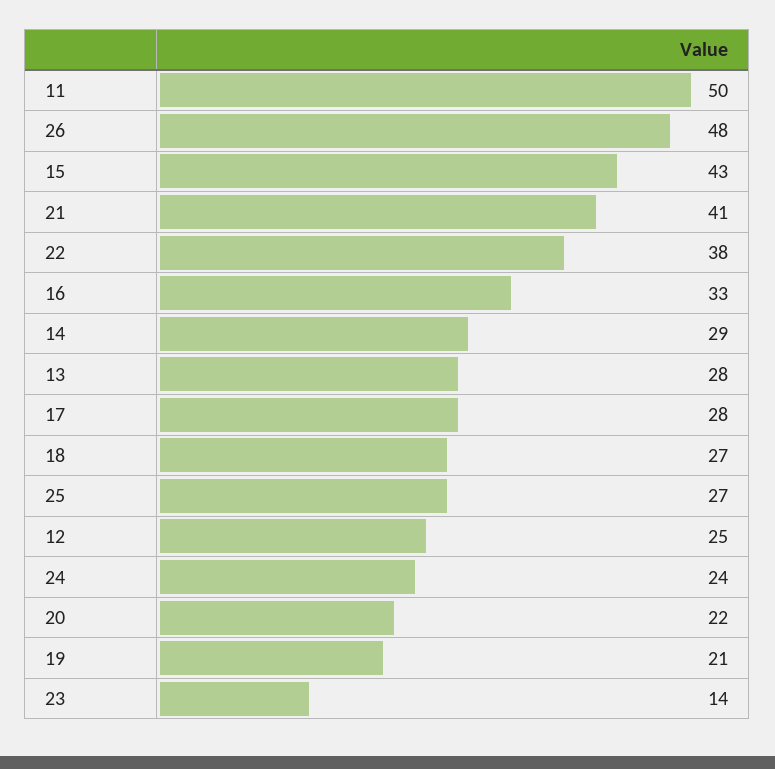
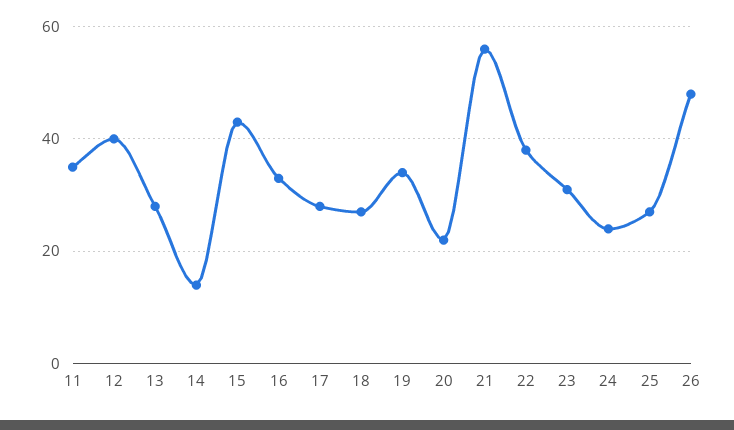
  {
-   "11": 50,
+   "11": 35,
    "26": 48,
    "15": 43,
-   "21": 41,
+   "21": 55,
    "22": 38,
    "16": 33,
-   "14": 29,
+   "14": 15,
    "13": 28,
    "17": 28,
    "18": 27,
    "25": 27,
-   "12": 25,
+   "12": 40,
    "24": 24,
    "20": 22,
-   "19": 21,
+   "19": 35,
-   "23": 14
+   "23": 30
  }

